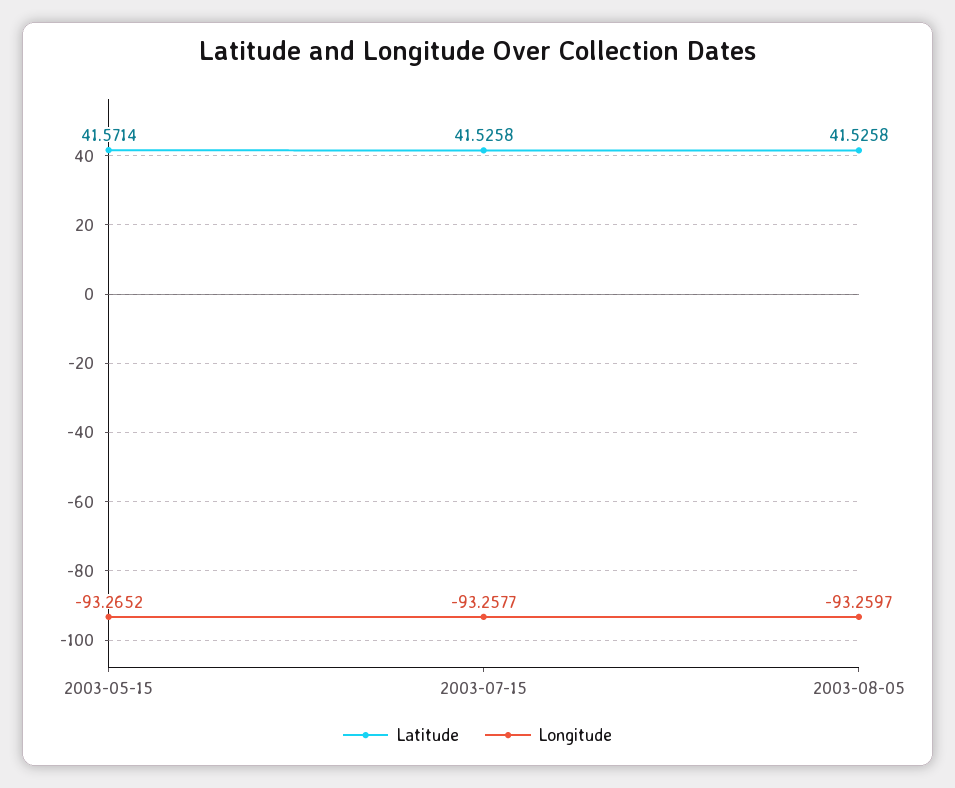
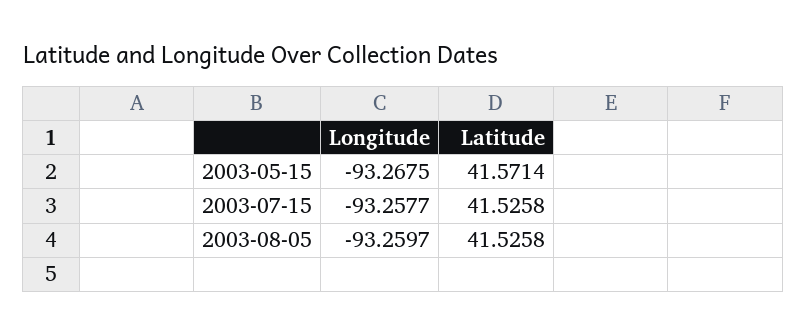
  {
    "Latitude": {
      "2003-05-15": 41.5714,
      "2003-07-15": 41.5258,
      "2003-08-05": 41.5258
    },
    "Longitude": {
-     "2003-05-15": -93.2652,
+     "2003-05-15": -93.2675,
      "2003-07-15": -93.2577,
      "2003-08-05": -93.2597
    }
  }

